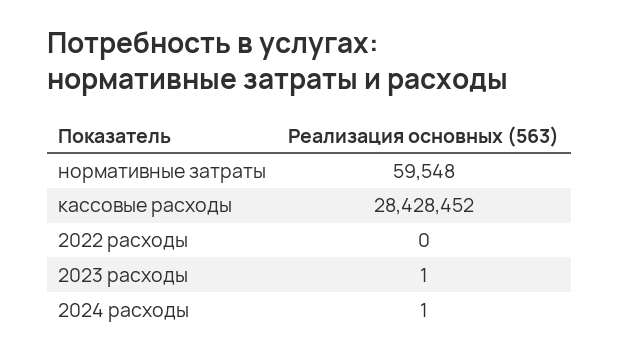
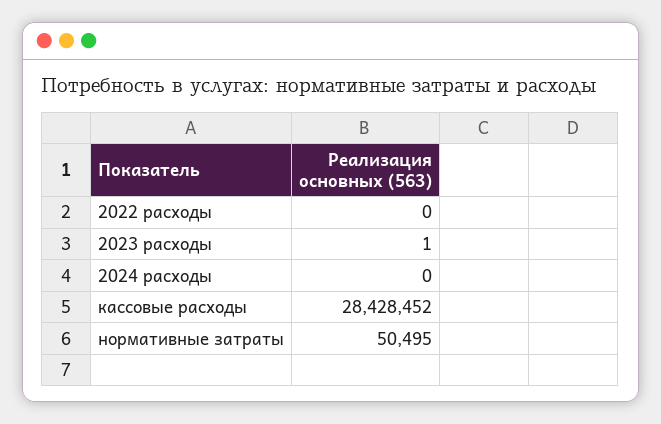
  {
-   "нормативные затраты": 59548,
+   "нормативные затраты": 50495,
    "кассовые расходы": 28428452,
    "2022 расходы": 0,
    "2023 расходы": 1,
-   "2024 расходы": 1
+   "2024 расходы": 0
  }

